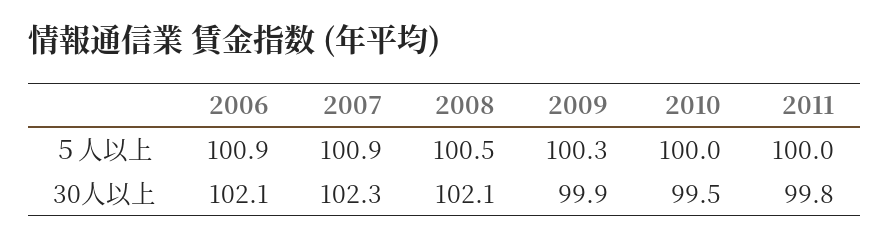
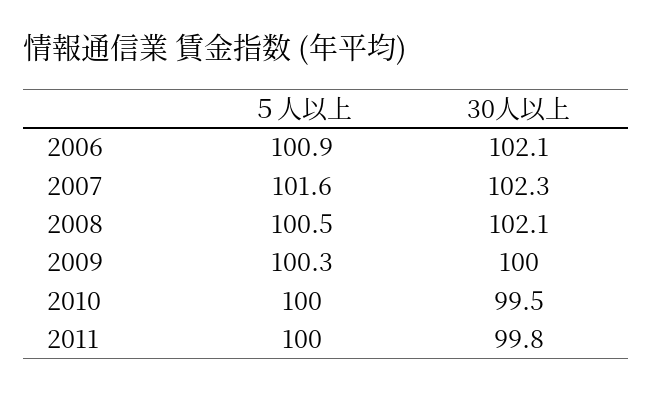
  {
    "2006": {
      "５人以上": 100.9,
      "30人以上": 102.1
    },
    "2007": {
-     "５人以上": 100.9,
+     "５人以上": 101.6,
      "30人以上": 102.3
    },
    "2008": {
      "５人以上": 100.5,
      "30人以上": 102.1
    },
    "2009": {
      "５人以上": 100.3,
-     "30人以上": 99.9
+     "30人以上": 100
    },
    "2010": {
      "５人以上": 100,
      "30人以上": 99.5
    },
    "2011": {
      "５人以上": 100,
      "30人以上": 99.8
    }
  }

